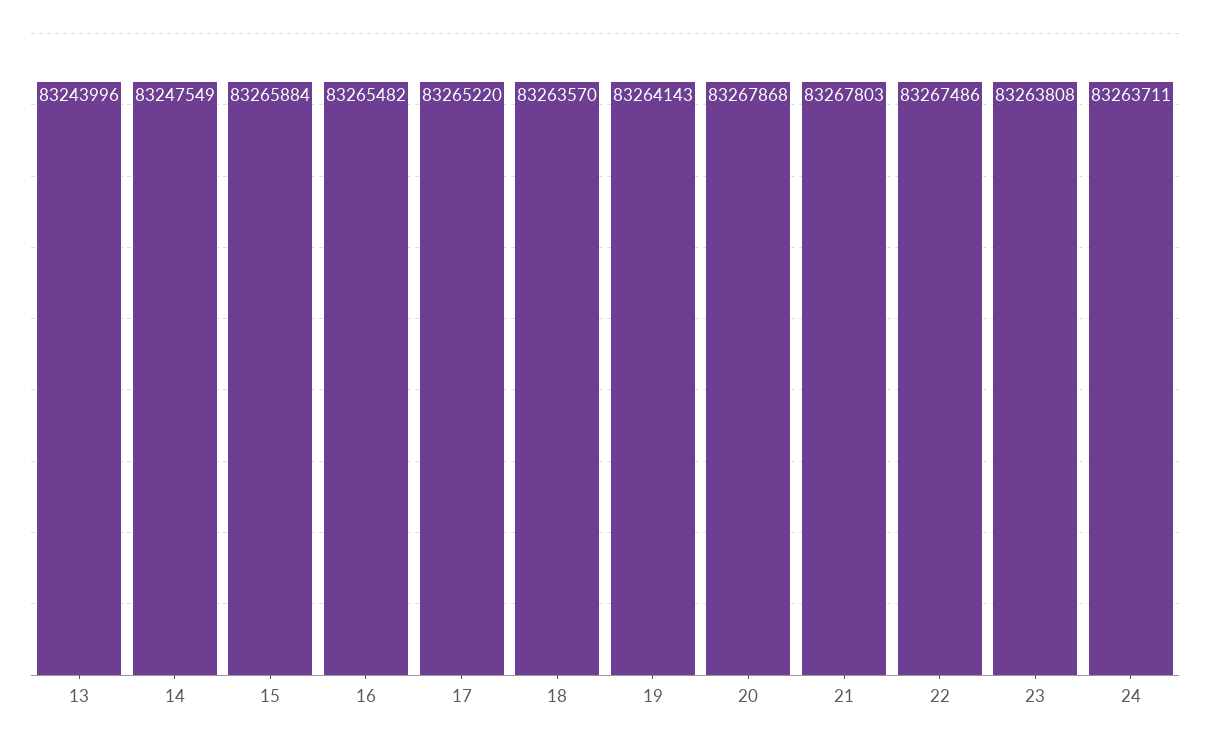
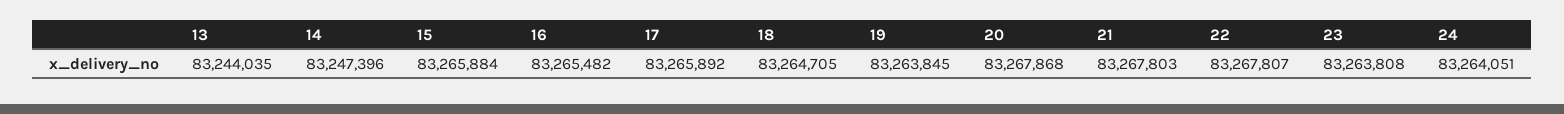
  {
-   "13": 83243996,
+   "13": 83244035,
-   "14": 83247549,
+   "14": 83247396,
    "15": 83265884,
    "16": 83265482,
-   "17": 83265220,
+   "17": 83265892,
-   "18": 83263570,
+   "18": 83264705,
-   "19": 83264143,
+   "19": 83263845,
    "20": 83267868,
    "21": 83267803,
-   "22": 83267486,
+   "22": 83267807,
    "23": 83263808,
-   "24": 83263711
+   "24": 83264051
  }

